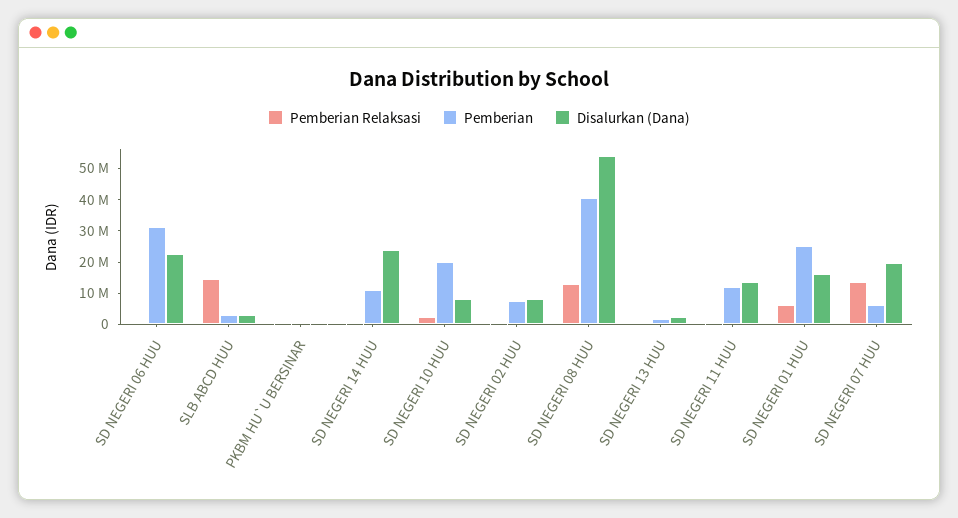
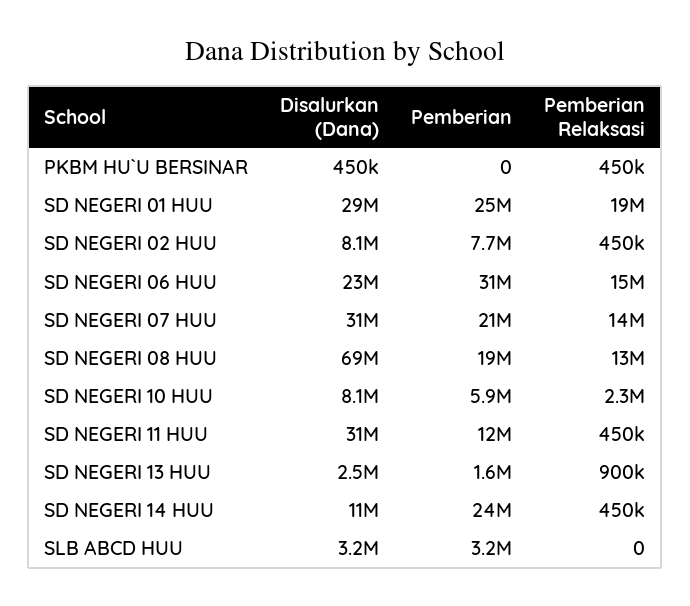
  {
    "Pemberian Relaksasi": {
-     "SD NEGERI 06 HUU": 0,
+     "SD NEGERI 06 HUU": 15000000,
-     "SLB ABCD HUU": 15000000,
+     "SLB ABCD HUU": 0,
      "PKBM HU`U BERSINAR": 450000,
      "SD NEGERI 14 HUU": 450000,
      "SD NEGERI 10 HUU": 2300000,
      "SD NEGERI 02 HUU": 450000,
      "SD NEGERI 08 HUU": 13000000,
      "SD NEGERI 13 HUU": 900000,
      "SD NEGERI 11 HUU": 450000,
-     "SD NEGERI 01 HUU": 5000000,
+     "SD NEGERI 01 HUU": 19000000,
      "SD NEGERI 07 HUU": 14000000
    },
    "Pemberian": {
      "SD NEGERI 06 HUU": 31000000,
      "SLB ABCD HUU": 3200000,
      "PKBM HU`U BERSINAR": 0,
-     "SD NEGERI 14 HUU": 10000000,
+     "SD NEGERI 14 HUU": 24000000,
-     "SD NEGERI 10 HUU": 20000000,
+     "SD NEGERI 10 HUU": 5900000,
      "SD NEGERI 02 HUU": 7700000,
-     "SD NEGERI 08 HUU": 40000000,
+     "SD NEGERI 08 HUU": 19000000,
      "SD NEGERI 13 HUU": 1600000,
      "SD NEGERI 11 HUU": 12000000,
      "SD NEGERI 01 HUU": 25000000,
-     "SD NEGERI 07 HUU": 5000000
+     "SD NEGERI 07 HUU": 21000000
    },
    "Disalurkan (Dana)": {
      "SD NEGERI 06 HUU": 23000000,
      "SLB ABCD HUU": 3200000,
      "PKBM HU`U BERSINAR": 450000,
-     "SD NEGERI 14 HUU": 25000000,
+     "SD NEGERI 14 HUU": 11000000,
      "SD NEGERI 10 HUU": 8100000,
      "SD NEGERI 02 HUU": 8100000,
-     "SD NEGERI 08 HUU": 55000000,
+     "SD NEGERI 08 HUU": 69000000,
      "SD NEGERI 13 HUU": 2500000,
-     "SD NEGERI 11 HUU": 15000000,
+     "SD NEGERI 11 HUU": 31000000,
-     "SD NEGERI 01 HUU": 15000000,
+     "SD NEGERI 01 HUU": 29000000,
-     "SD NEGERI 07 HUU": 20000000
+     "SD NEGERI 07 HUU": 31000000
    }
  }

